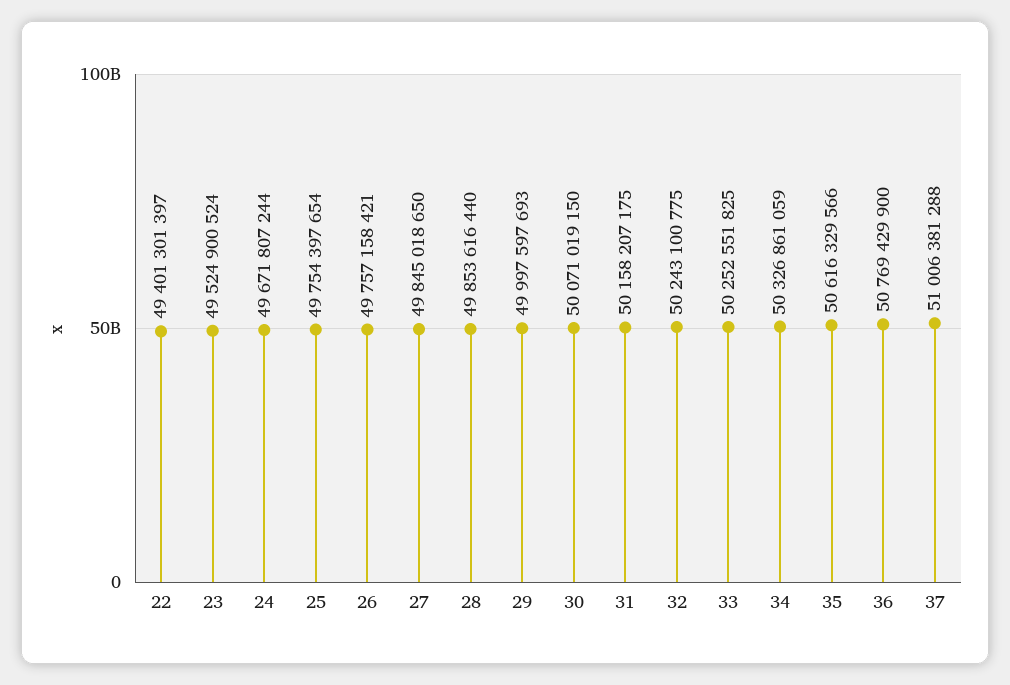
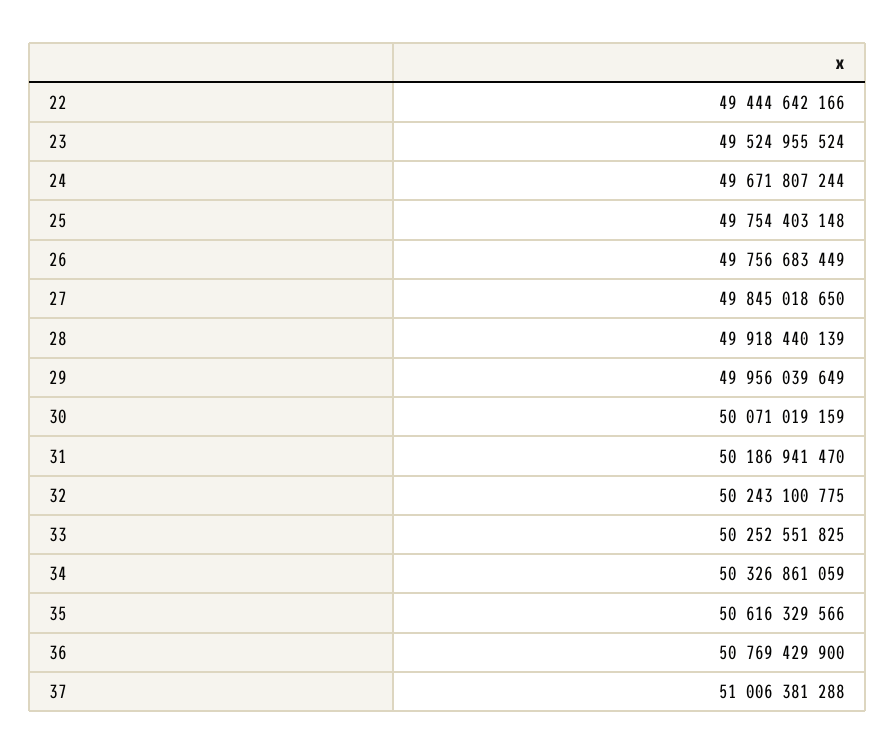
  {
-   "22": 49401301397,
+   "22": 49444642166,
-   "23": 49524900524,
+   "23": 49524955524,
    "24": 49671807244,
-   "25": 49754397654,
+   "25": 49754403148,
-   "26": 49757158421,
+   "26": 49756683449,
    "27": 49845018650,
-   "28": 49853616440,
+   "28": 49918440139,
-   "29": 49997597693,
+   "29": 49956039649,
-   "30": 50071019150,
+   "30": 50071019159,
-   "31": 50158207175,
+   "31": 50186941470,
    "32": 50243100775,
    "33": 50252551825,
    "34": 50326861059,
    "35": 50616329566,
    "36": 50769429900,
    "37": 51006381288
  }

